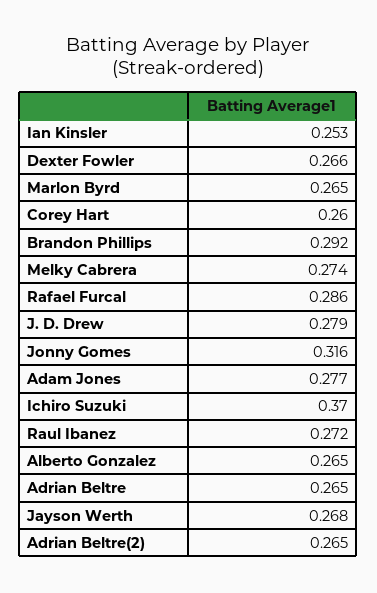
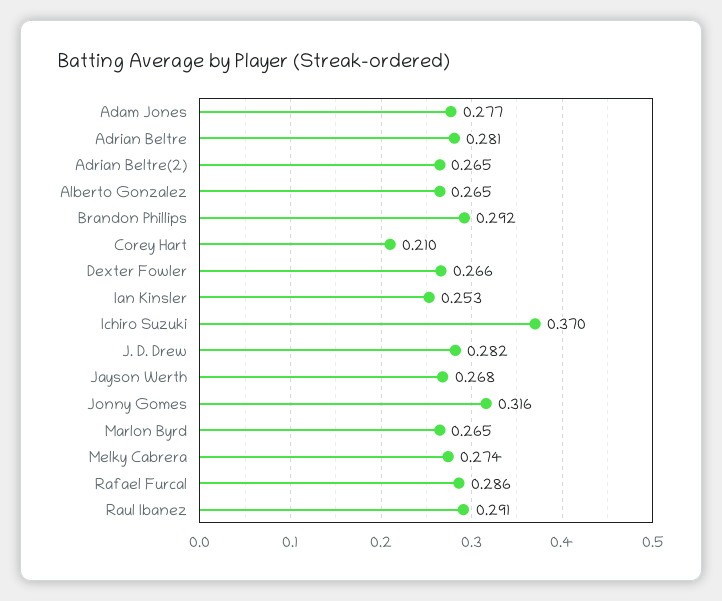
  {
    "Ian Kinsler": 0.253,
    "Dexter Fowler": 0.266,
    "Marlon Byrd": 0.265,
-   "Corey Hart": 0.26,
+   "Corey Hart": 0.21,
    "Brandon Phillips": 0.292,
    "Melky Cabrera": 0.274,
    "Rafael Furcal": 0.286,
-   "J. D. Drew": 0.279,
+   "J. D. Drew": 0.282,
    "Jonny Gomes": 0.316,
    "Adam Jones": 0.277,
    "Ichiro Suzuki": 0.37,
-   "Raul Ibanez": 0.272,
+   "Raul Ibanez": 0.291,
    "Alberto Gonzalez": 0.265,
-   "Adrian Beltre": 0.265,
+   "Adrian Beltre": 0.281,
    "Jayson Werth": 0.268,
    "Adrian Beltre(2)": 0.265
  }

